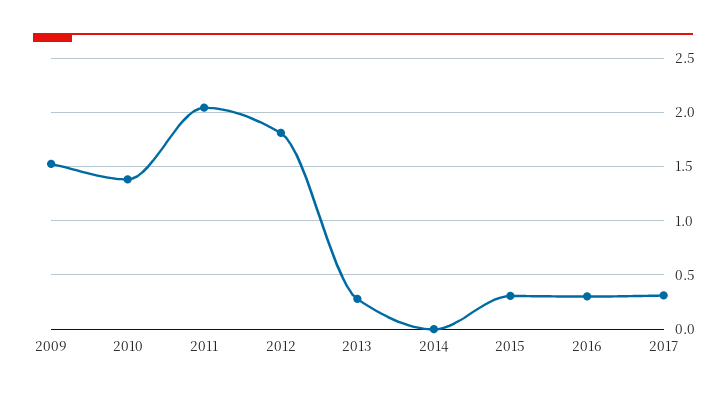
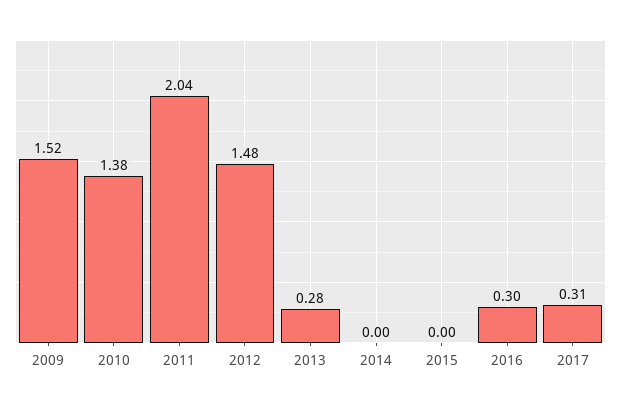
  {
    "2009": 1.52,
    "2010": 1.38,
    "2011": 2.04,
-   "2012": 1.8,
+   "2012": 1.48,
    "2013": 0.28,
    "2014": 0,
-   "2015": 0.3,
+   "2015": 0,
    "2016": 0.3,
    "2017": 0.31
  }

